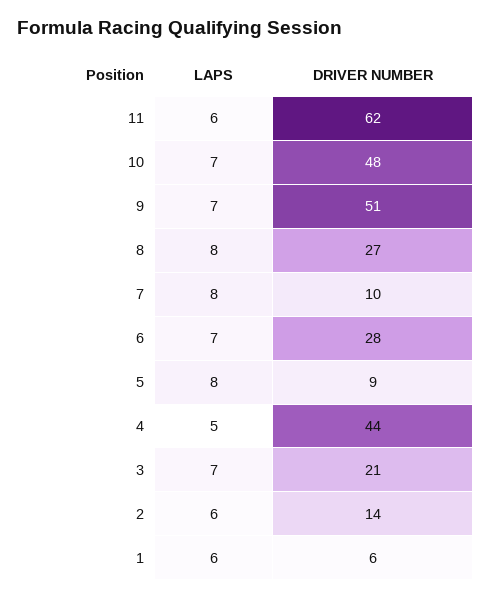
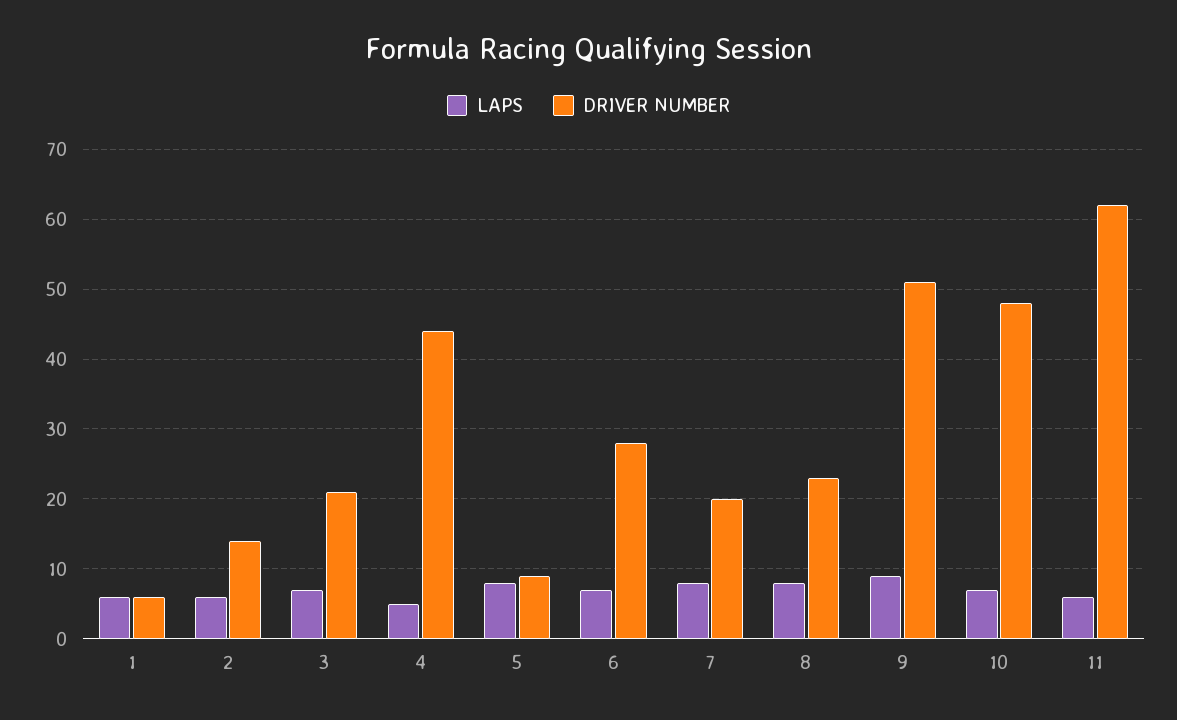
  {
    "LAPS": {
      "11": 6,
      "10": 7,
-     "9": 7,
+     "9": 9,
      "8": 8,
      "7": 8,
      "6": 7,
      "5": 8,
      "4": 5,
      "3": 7,
      "2": 6,
      "1": 6
    },
    "DRIVER NUMBER": {
      "11": 62,
      "10": 48,
      "9": 51,
-     "8": 27,
+     "8": 23,
-     "7": 10,
+     "7": 20,
      "6": 28,
      "5": 9,
      "4": 44,
      "3": 21,
      "2": 14,
      "1": 6
    }
  }

